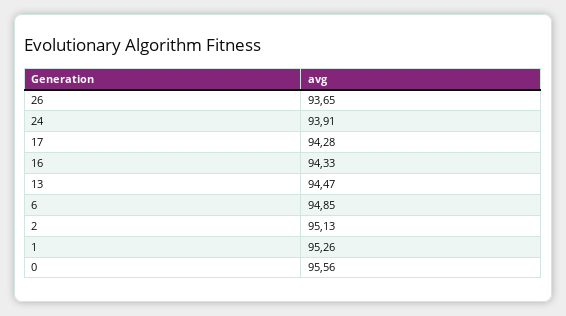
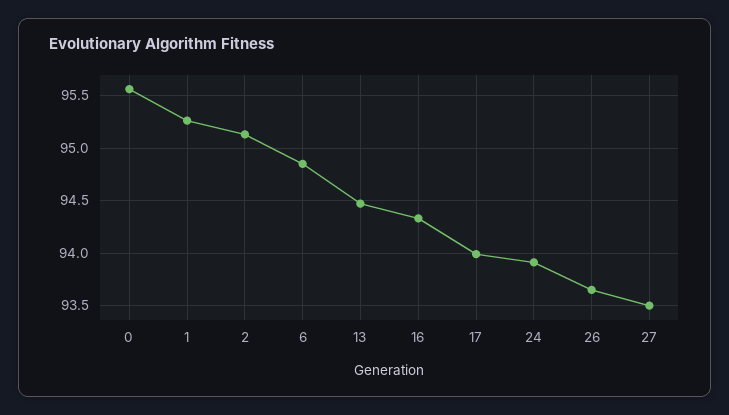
  {
    "26": 93.65,
    "24": 93.91,
-   "17": 94.28,
+   "17": 94,
    "16": 94.33,
    "13": 94.47,
    "6": 94.85,
    "2": 95.13,
    "1": 95.26,
-   "0": 95.56
+   "0": 95.56,
+   "27": 93.5
  }

